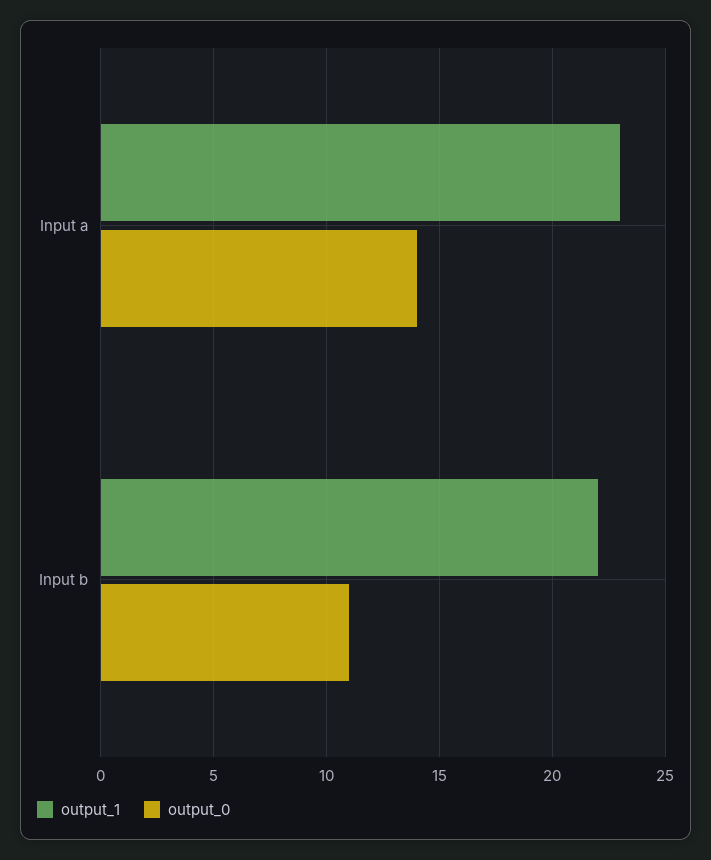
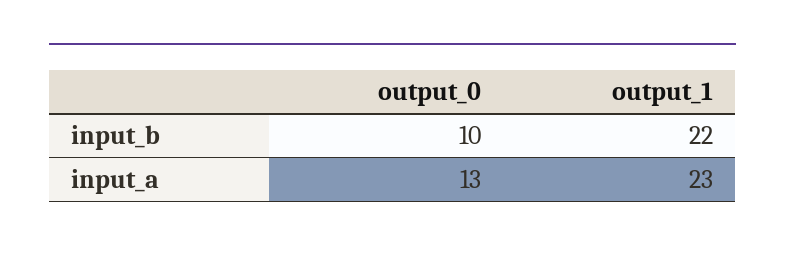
  {
    "output_1": {
      "Input a": 23,
      "Input b": 22
    },
    "output_0": {
-     "Input a": 14,
+     "Input a": 13,
-     "Input b": 11
+     "Input b": 10
    }
  }

